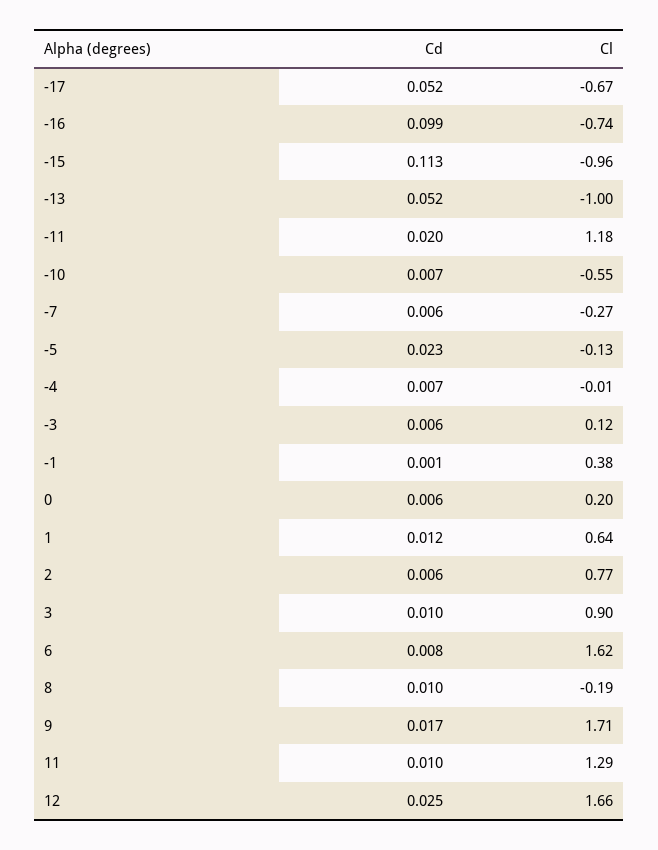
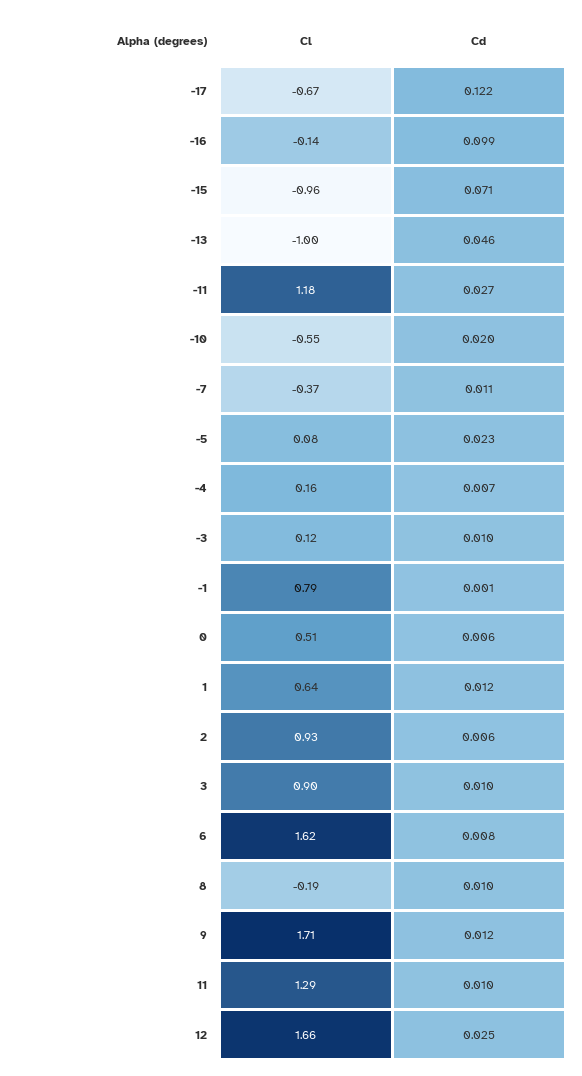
  {
    "Cd": {
-     "-17": 0.052,
+     "-17": 0.122,
      "-16": 0.099,
-     "-15": 0.113,
+     "-15": 0.071,
-     "-13": 0.052,
+     "-13": 0.046,
-     "-11": 0.02,
+     "-11": 0.027,
-     "-10": 0.007,
+     "-10": 0.02,
-     "-7": 0.006,
+     "-7": 0.011,
      "-5": 0.023,
      "-4": 0.007,
-     "-3": 0.006,
+     "-3": 0.01,
      "-1": 0.001,
      "0": 0.006,
      "1": 0.012,
      "2": 0.006,
      "3": 0.01,
      "6": 0.008,
      "8": 0.01,
-     "9": 0.017,
+     "9": 0.012,
      "11": 0.01,
      "12": 0.025
    },
    "Cl": {
      "-17": -0.67,
-     "-16": -0.74,
+     "-16": -0.14,
      "-15": -0.96,
      "-13": -1,
      "-11": 1.18,
      "-10": -0.55,
-     "-7": -0.27,
+     "-7": -0.37,
-     "-5": -0.13,
+     "-5": 0.08,
-     "-4": -0.01,
+     "-4": 0.16,
      "-3": 0.12,
-     "-1": 0.38,
+     "-1": 0.79,
-     "0": 0.2,
+     "0": 0.51,
      "1": 0.64,
-     "2": 0.77,
+     "2": 0.93,
      "3": 0.9,
      "6": 1.62,
      "8": -0.19,
      "9": 1.71,
      "11": 1.29,
      "12": 1.66
    }
  }

